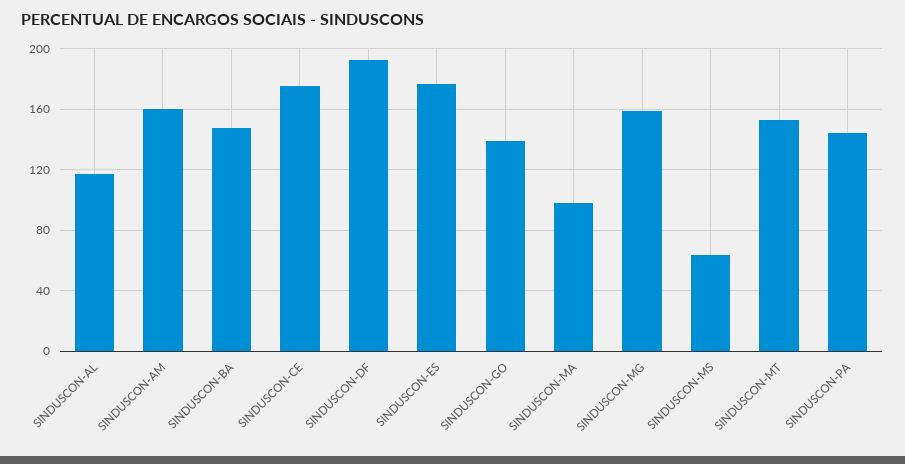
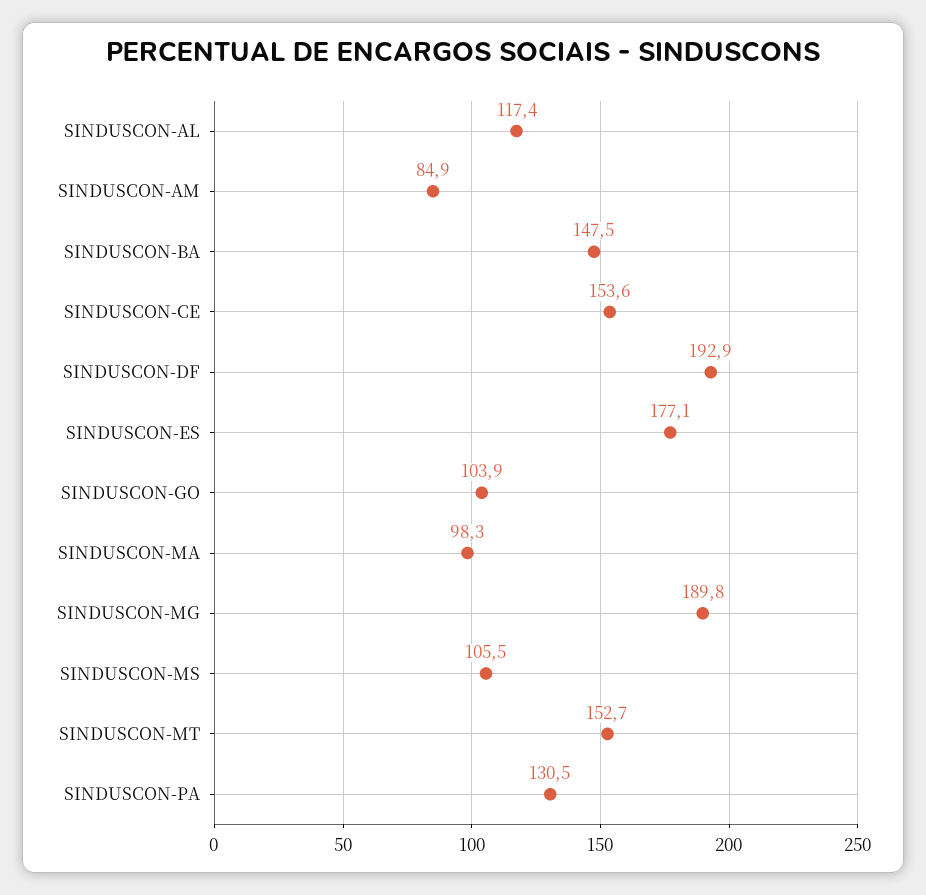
  {
    "SINDUSCON-AL": 117.4,
-   "SINDUSCON-AM": 160,
+   "SINDUSCON-AM": 84.9,
    "SINDUSCON-BA": 147.5,
-   "SINDUSCON-CE": 175,
+   "SINDUSCON-CE": 153.6,
    "SINDUSCON-DF": 192.9,
    "SINDUSCON-ES": 177.1,
-   "SINDUSCON-GO": 140,
+   "SINDUSCON-GO": 103.9,
    "SINDUSCON-MA": 98.3,
-   "SINDUSCON-MG": 160,
+   "SINDUSCON-MG": 189.8,
-   "SINDUSCON-MS": 65,
+   "SINDUSCON-MS": 105.5,
    "SINDUSCON-MT": 152.7,
-   "SINDUSCON-PA": 145
+   "SINDUSCON-PA": 130.5
  }

